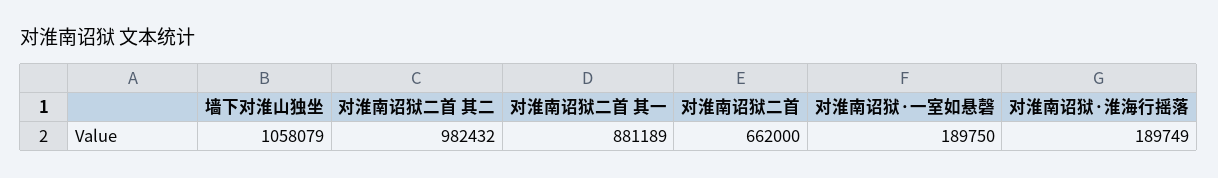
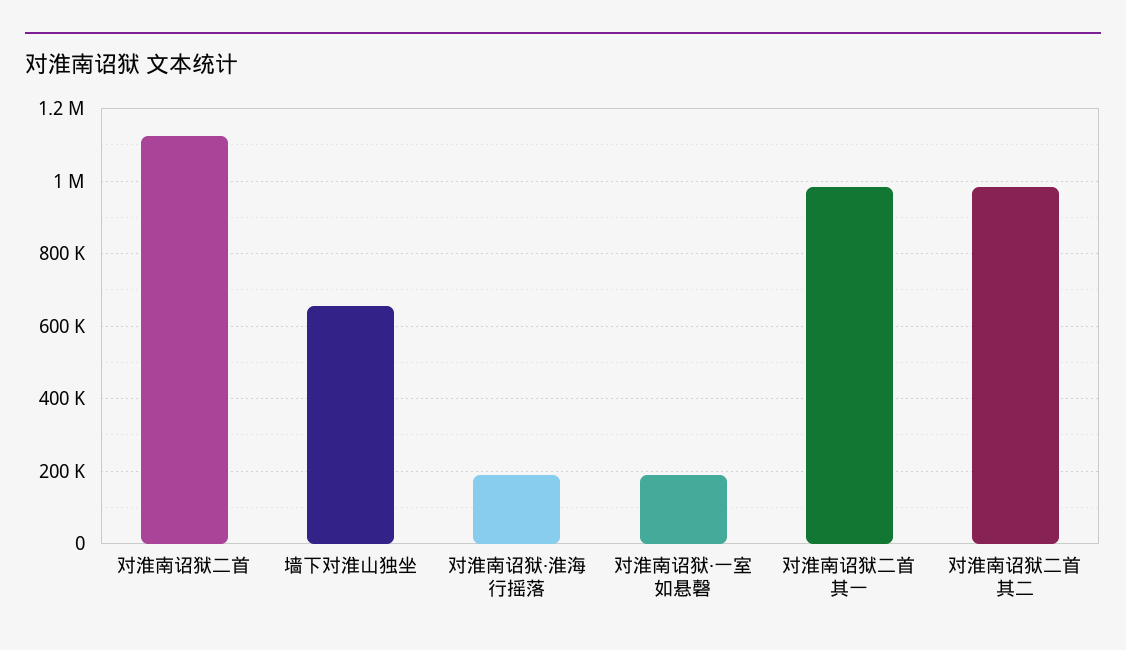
  {
-   "墙下对淮山独坐": 1058079,
+   "墙下对淮山独坐": 660000,
    "对淮南诏狱二首 其二": 982432,
-   "对淮南诏狱二首 其一": 881189,
+   "对淮南诏狱二首 其一": 980000,
-   "对淮南诏狱二首": 662000,
+   "对淮南诏狱二首": 1120000,
    "对淮南诏狱·一室如悬磬": 189750,
    "对淮南诏狱·淮海行摇落": 189749
  }

